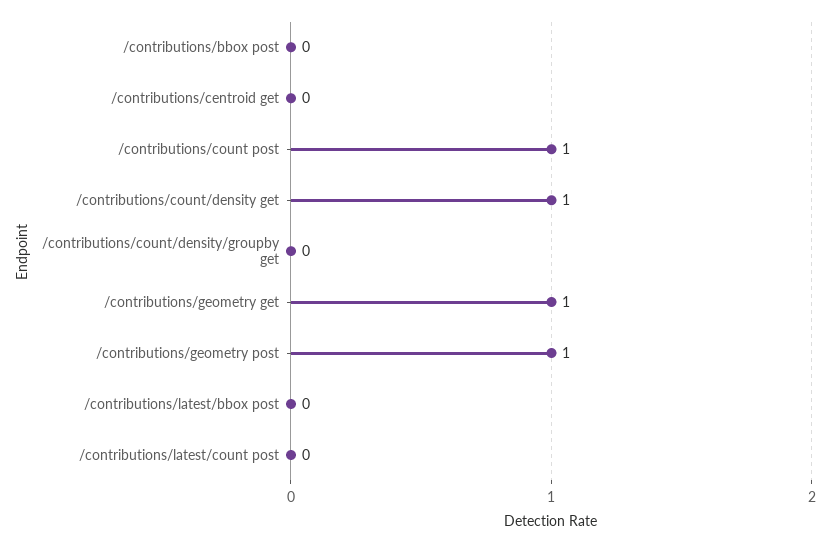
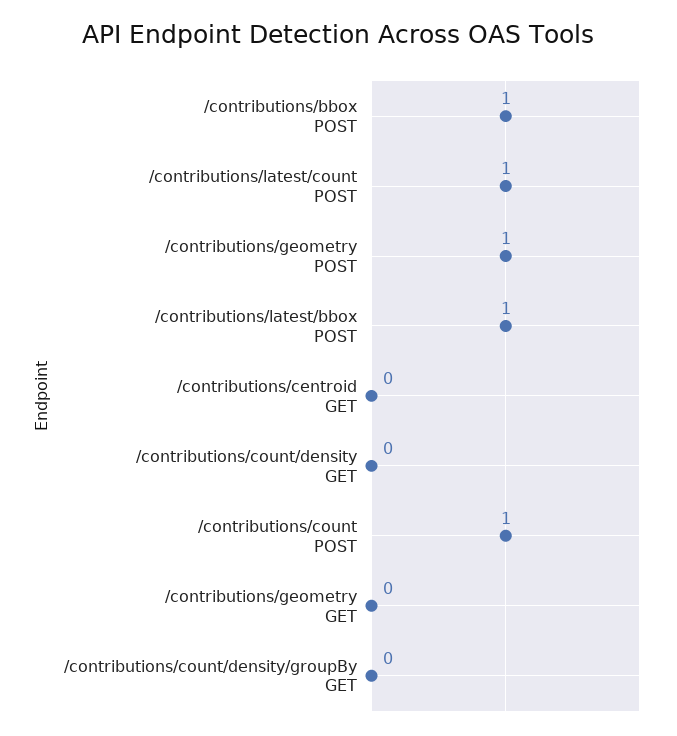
  {
-   "/contributions/bbox post": 0,
+   "/contributions/bbox post": 1,
    "/contributions/centroid get": 0,
    "/contributions/count post": 1,
-   "/contributions/count/density get": 1,
+   "/contributions/count/density get": 0,
    "/contributions/count/density/groupby get": 0,
-   "/contributions/geometry get": 1,
+   "/contributions/geometry get": 0,
    "/contributions/geometry post": 1,
-   "/contributions/latest/bbox post": 0,
+   "/contributions/latest/bbox post": 1,
-   "/contributions/latest/count post": 0
+   "/contributions/latest/count post": 1
  }

